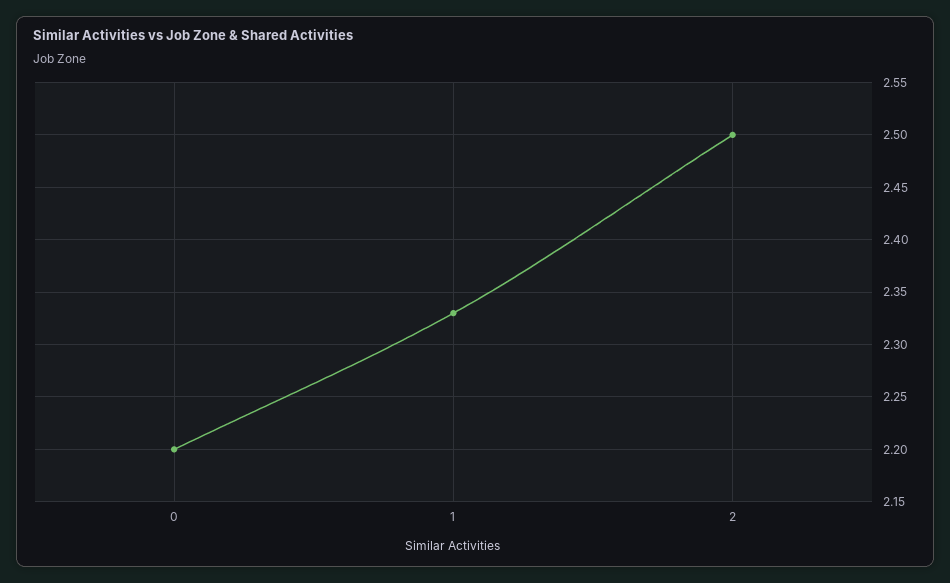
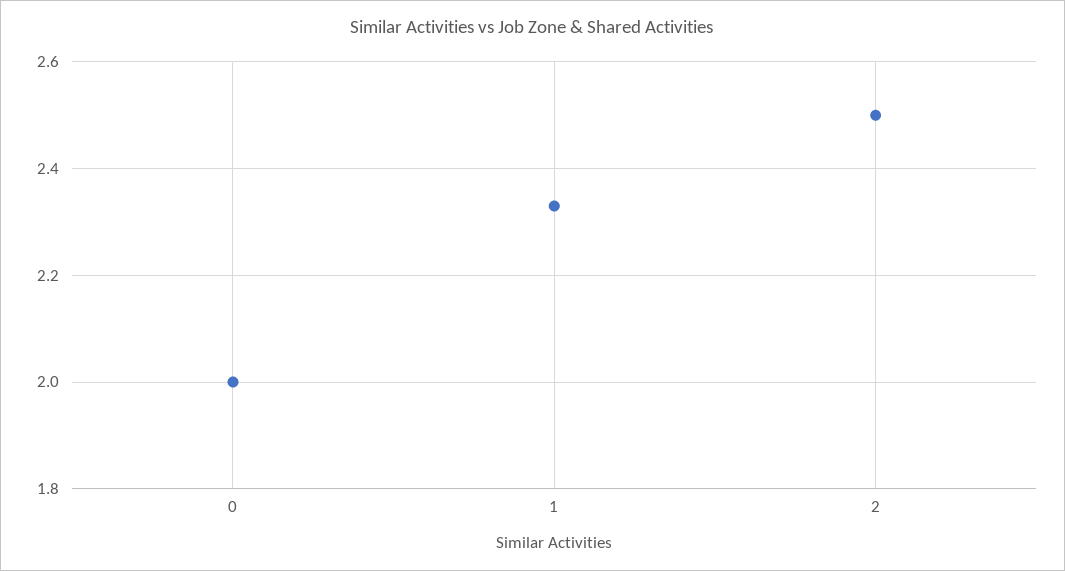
  {
-   "0": 2.2,
+   "0": 2,
    "1": 2.33,
    "2": 2.5
  }

